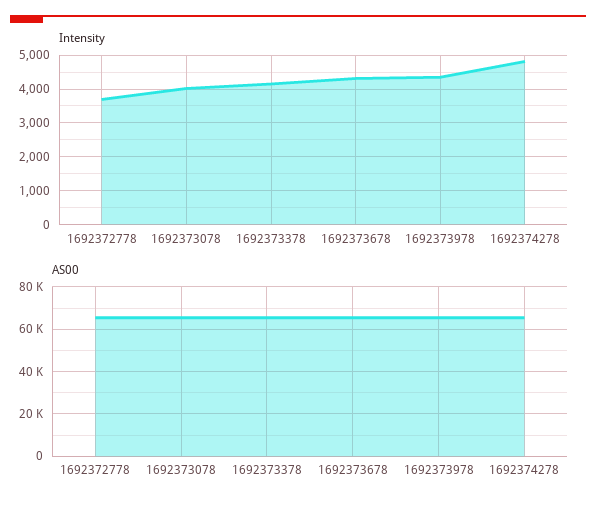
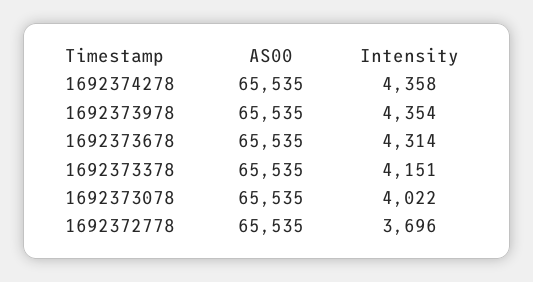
  {
    "Intensity": {
      "1692372778": 3696,
      "1692373078": 4022,
      "1692373378": 4151,
      "1692373678": 4314,
      "1692373978": 4354,
-     "1692374278": 4800
+     "1692374278": 4358
    },
    "AS00": {
      "1692372778": 65535,
      "1692373078": 65535,
      "1692373378": 65535,
      "1692373678": 65535,
      "1692373978": 65535,
      "1692374278": 65535
    }
  }

